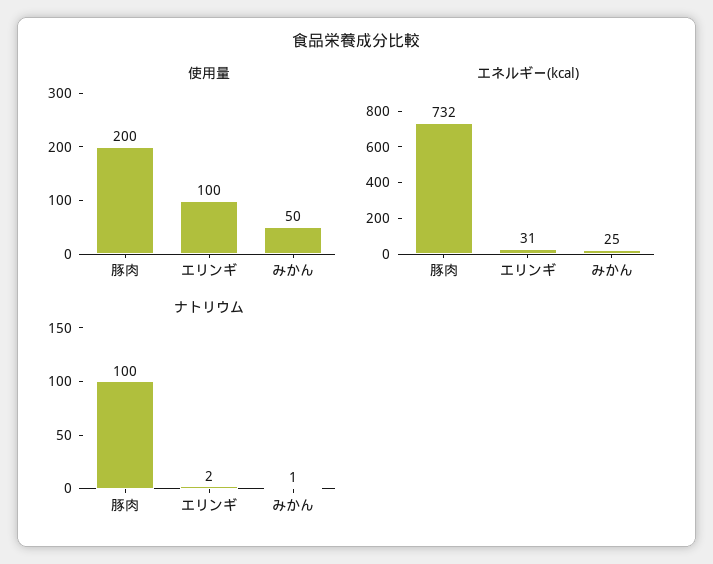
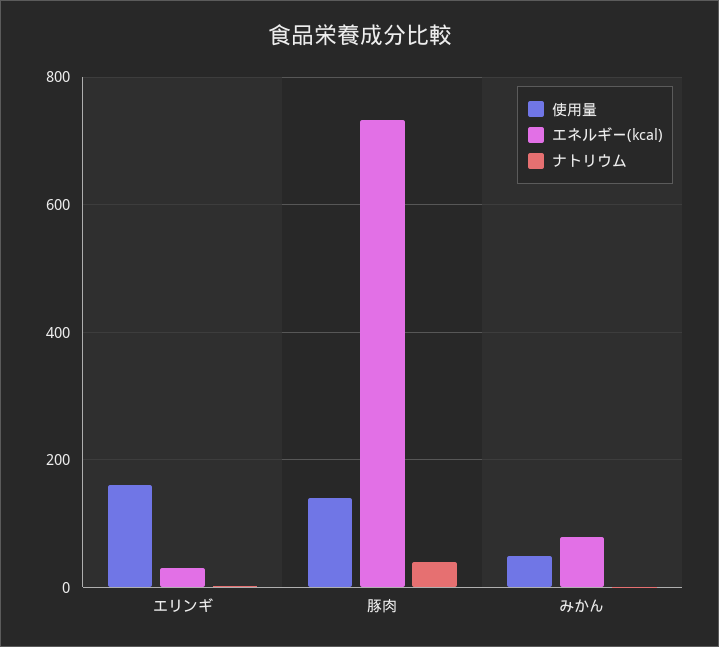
  {
    "使用量": {
-     "豚肉": 200,
+     "豚肉": 140,
-     "エリンギ": 100,
+     "エリンギ": 160,
      "みかん": 50
    },
    "エネルギー(kcal)": {
      "豚肉": 732,
      "エリンギ": 31,
-     "みかん": 25
+     "みかん": 80
    },
    "ナトリウム": {
-     "豚肉": 100,
+     "豚肉": 40,
      "エリンギ": 2,
      "みかん": 1
    }
  }

